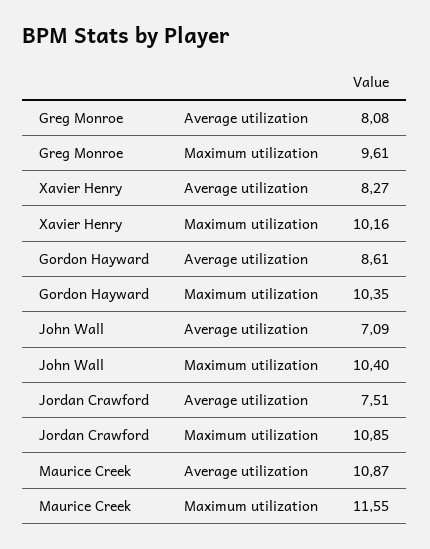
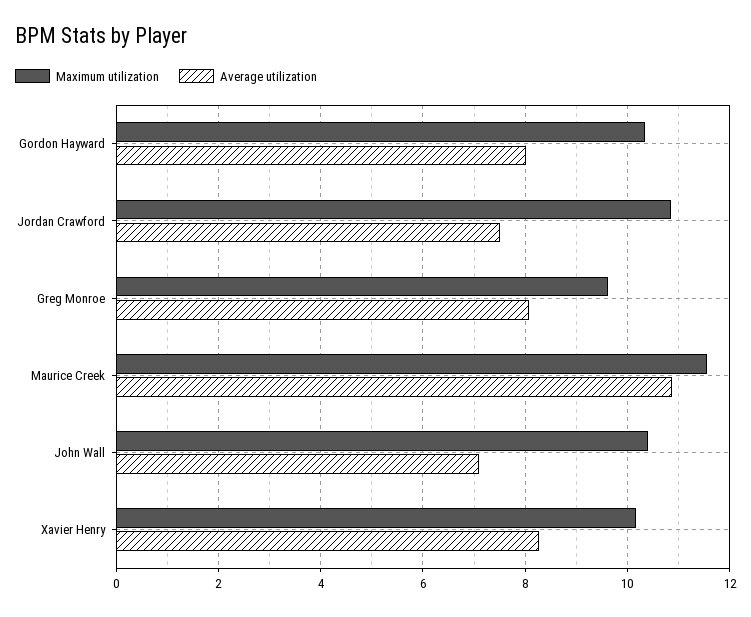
  {
    "Average utilization": {
      "Greg Monroe": 8.08,
      "Xavier Henry": 8.27,
-     "Gordon Hayward": 8.61,
+     "Gordon Hayward": 8,
      "John Wall": 7.09,
      "Jordan Crawford": 7.51,
      "Maurice Creek": 10.87
    },
    "Maximum utilization": {
      "Greg Monroe": 9.61,
      "Xavier Henry": 10.16,
      "Gordon Hayward": 10.35,
      "John Wall": 10.4,
      "Jordan Crawford": 10.85,
      "Maurice Creek": 11.55
    }
  }

